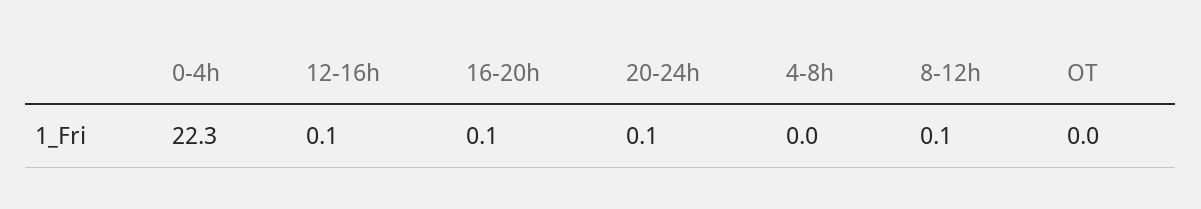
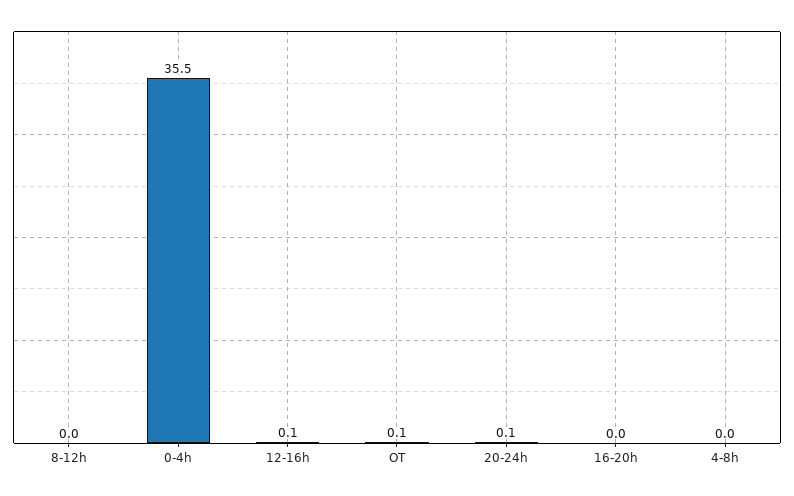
  {
-   "0-4h": 22.3,
+   "0-4h": 35.5,
    "12-16h": 0.1,
-   "16-20h": 0.1,
+   "16-20h": 0,
    "20-24h": 0.1,
    "4-8h": 0,
-   "8-12h": 0.1,
+   "8-12h": 0,
-   "OT": 0
+   "OT": 0.1
  }

